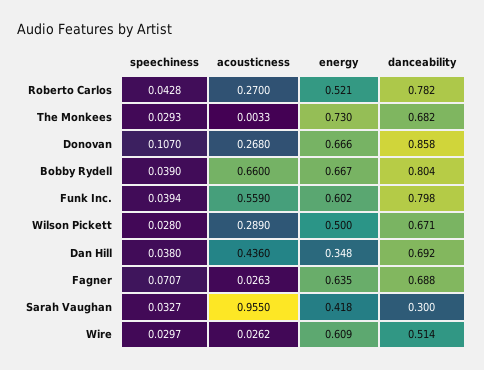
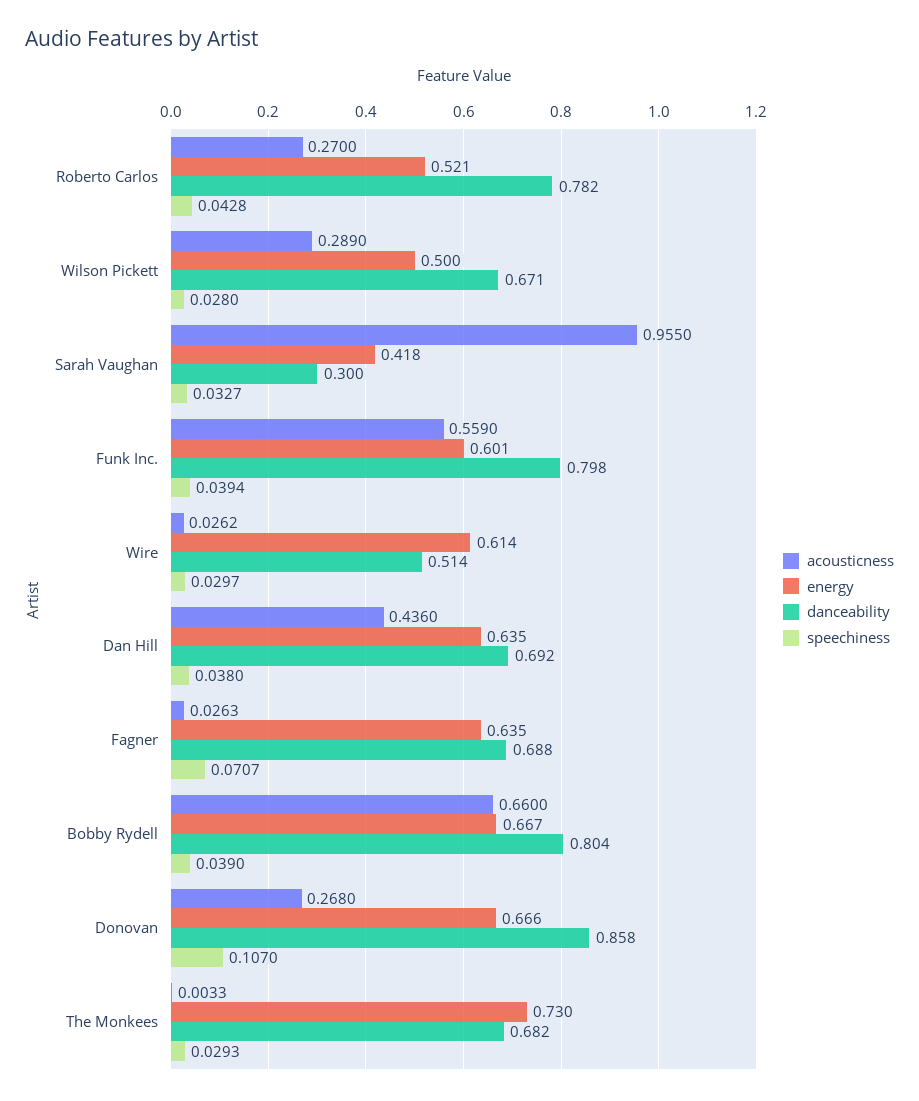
  {
    "speechiness": {
      "Roberto Carlos": 0.0428,
      "The Monkees": 0.0293,
      "Donovan": 0.107,
      "Bobby Rydell": 0.039,
      "Funk Inc.": 0.0394,
      "Wilson Pickett": 0.028,
      "Dan Hill": 0.038,
      "Fagner": 0.0707,
      "Sarah Vaughan": 0.0327,
      "Wire": 0.0297
    },
    "acousticness": {
      "Roberto Carlos": 0.27,
      "The Monkees": 0.0033,
      "Donovan": 0.268,
      "Bobby Rydell": 0.66,
      "Funk Inc.": 0.559,
      "Wilson Pickett": 0.289,
      "Dan Hill": 0.436,
      "Fagner": 0.0263,
      "Sarah Vaughan": 0.955,
      "Wire": 0.0262
    },
    "energy": {
      "Roberto Carlos": 0.521,
      "The Monkees": 0.73,
      "Donovan": 0.666,
      "Bobby Rydell": 0.667,
-     "Funk Inc.": 0.602,
+     "Funk Inc.": 0.601,
      "Wilson Pickett": 0.5,
-     "Dan Hill": 0.348,
+     "Dan Hill": 0.635,
      "Fagner": 0.635,
      "Sarah Vaughan": 0.418,
-     "Wire": 0.609
+     "Wire": 0.614
    },
    "danceability": {
      "Roberto Carlos": 0.782,
      "The Monkees": 0.682,
      "Donovan": 0.858,
      "Bobby Rydell": 0.804,
      "Funk Inc.": 0.798,
      "Wilson Pickett": 0.671,
      "Dan Hill": 0.692,
      "Fagner": 0.688,
      "Sarah Vaughan": 0.3,
      "Wire": 0.514
    }
  }

